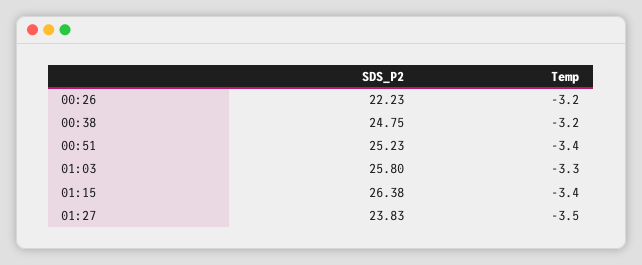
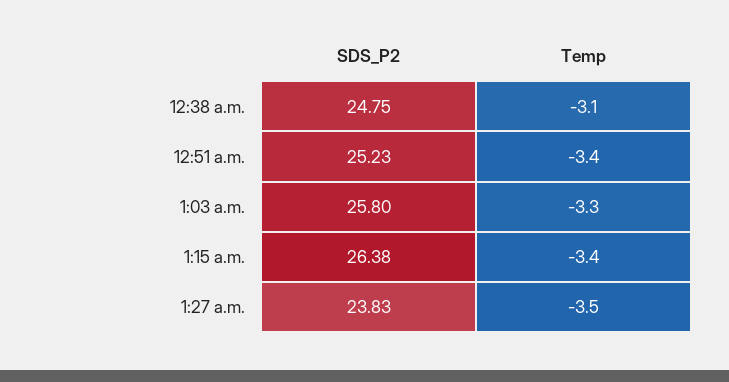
  {
    "SDS_P2": {
-     "00:26": 22.23,
      "00:38": 24.75,
      "00:51": 25.23,
      "01:03": 25.8,
      "01:15": 26.38,
      "01:27": 23.83
    },
    "Temp": {
-     "00:26": -3.2,
-     "00:38": -3.2,
+     "00:38": -3.1,
      "00:51": -3.4,
      "01:03": -3.3,
      "01:15": -3.4,
      "01:27": -3.5
    }
  }

